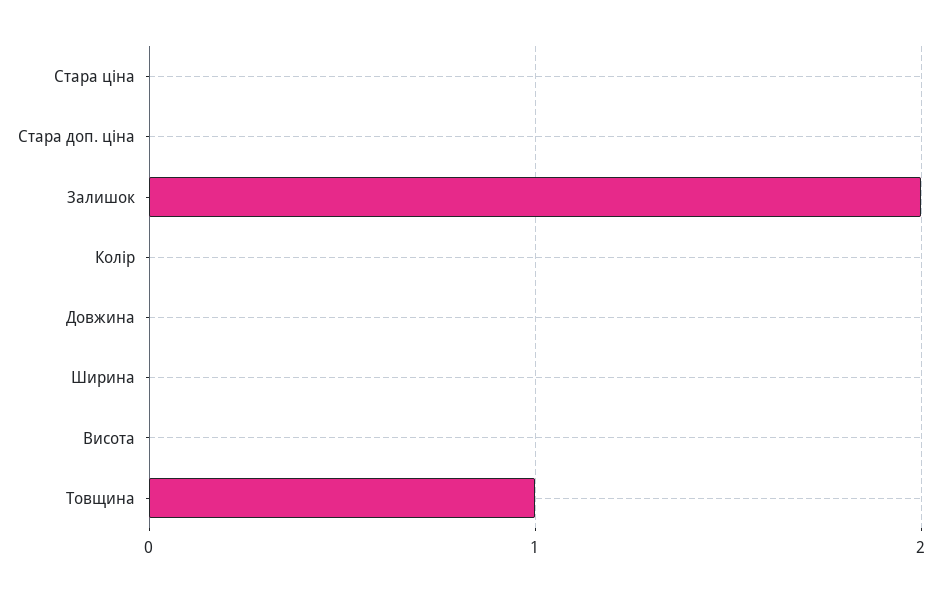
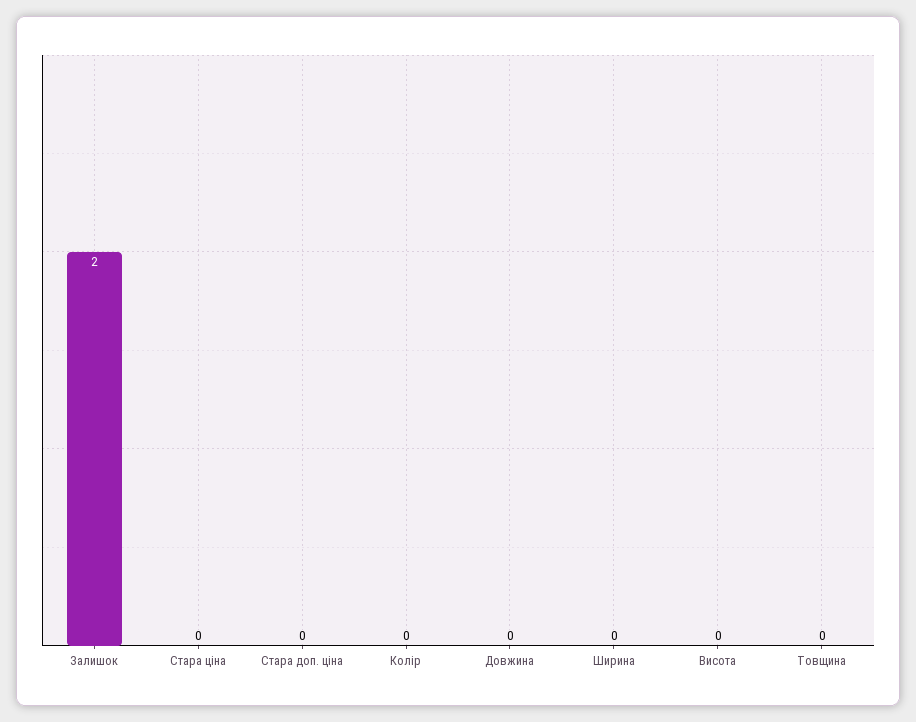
  {
    "Стара ціна": 0,
    "Стара доп. ціна": 0,
    "Залишок": 2,
    "Колір": 0,
    "Довжина": 0,
    "Ширина": 0,
    "Висота": 0,
-   "Товщина": 1
+   "Товщина": 0
  }

